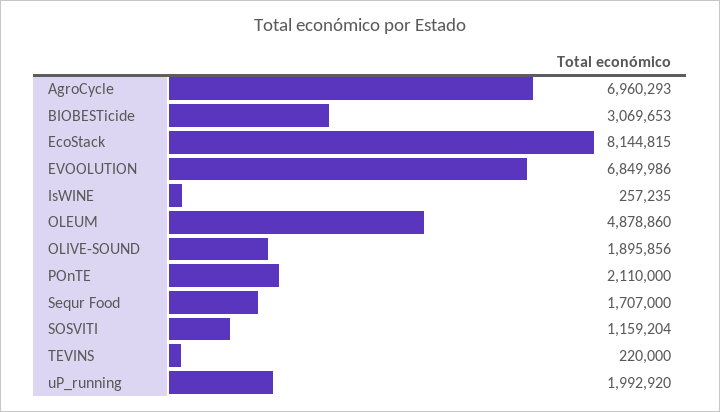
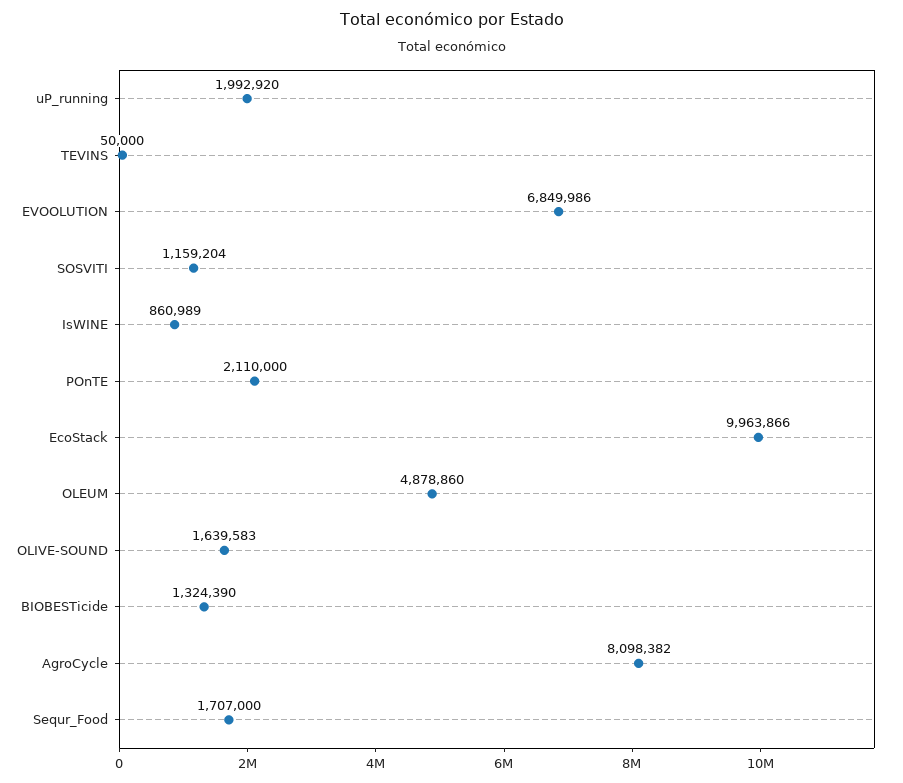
  {
-   "AgroCycle": 6960293,
+   "AgroCycle": 8098382,
-   "BIOBESTicide": 3069653,
+   "BIOBESTicide": 1324390,
-   "EcoStack": 8144815,
+   "EcoStack": 9963866,
    "EVOOLUTION": 6849986,
-   "IsWINE": 257235,
+   "IsWINE": 860989,
    "OLEUM": 4878860,
-   "OLIVE-SOUND": 1895856,
+   "OLIVE-SOUND": 1639583,
    "POnTE": 2110000,
    "Sequr Food": 1707000,
    "SOSVITI": 1159204,
-   "TEVINS": 220000,
+   "TEVINS": 50000,
    "uP_running": 1992920
  }

